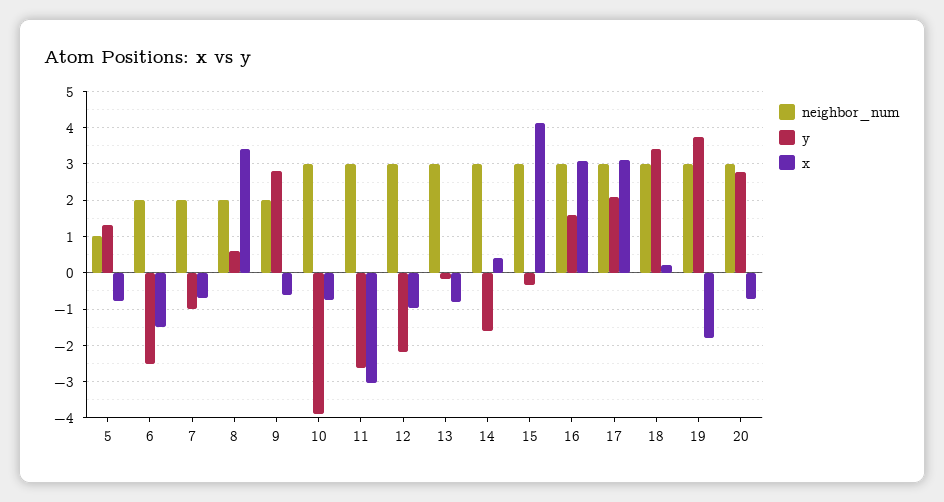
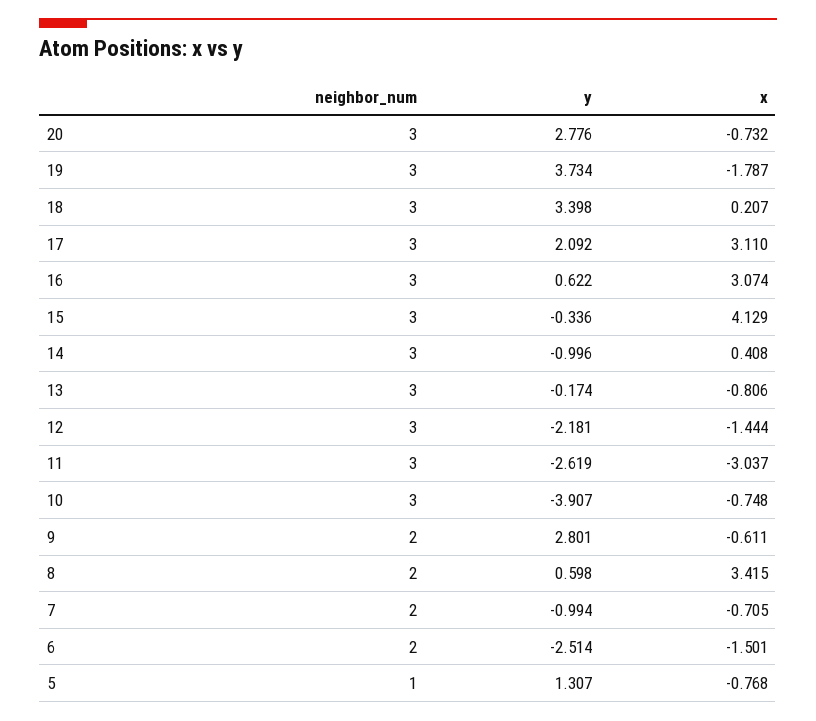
  {
    "neighbor_num": {
      "5": 1,
      "6": 2,
      "7": 2,
      "8": 2,
      "9": 2,
      "10": 3,
      "11": 3,
      "12": 3,
      "13": 3,
      "14": 3,
      "15": 3,
      "16": 3,
      "17": 3,
      "18": 3,
      "19": 3,
      "20": 3
    },
    "y": {
      "5": 1.307,
      "6": -2.514,
      "7": -0.994,
      "8": 0.598,
      "9": 2.801,
      "10": -3.907,
      "11": -2.619,
      "12": -2.181,
      "13": -0.174,
-     "14": -1.6,
+     "14": -0.996,
      "15": -0.336,
-     "16": 1.6,
+     "16": 0.622,
      "17": 2.092,
      "18": 3.398,
      "19": 3.734,
      "20": 2.776
    },
    "x": {
      "5": -0.768,
      "6": -1.501,
      "7": -0.705,
      "8": 3.415,
      "9": -0.611,
      "10": -0.748,
      "11": -3.037,
-     "12": -1,
+     "12": -1.444,
      "13": -0.806,
      "14": 0.408,
      "15": 4.129,
      "16": 3.074,
      "17": 3.11,
      "18": 0.207,
      "19": -1.787,
      "20": -0.732
    }
  }

